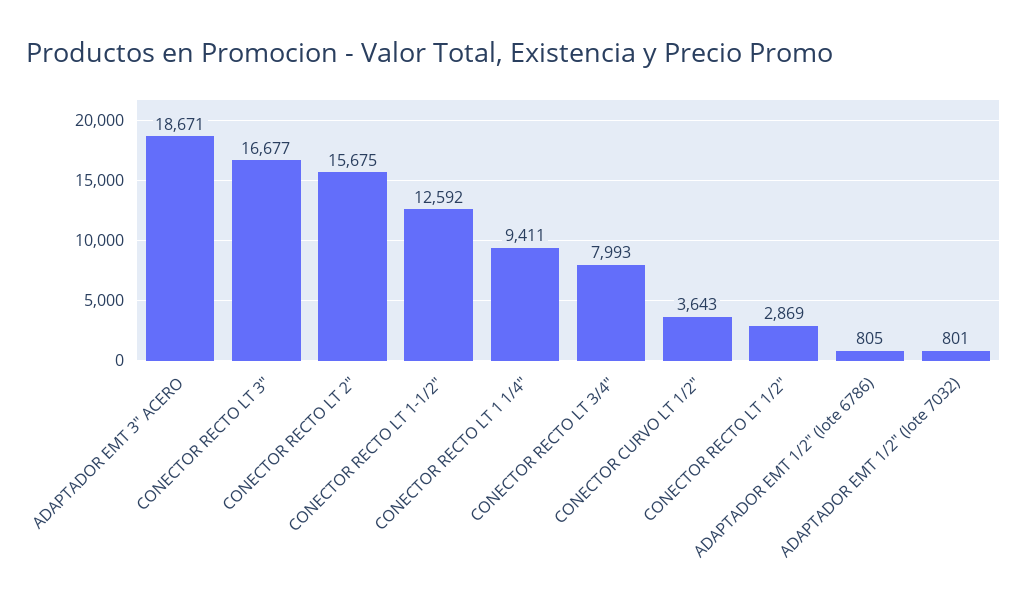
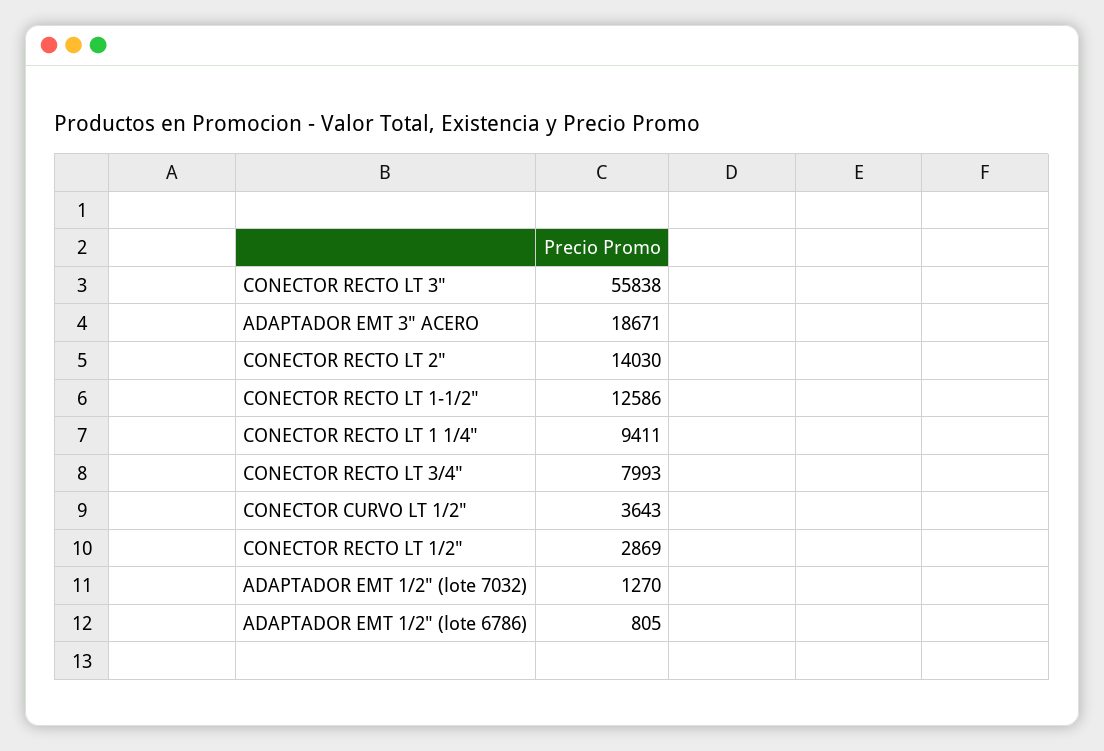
  {
    "ADAPTADOR EMT 3\" ACERO": 18671,
-   "CONECTOR RECTO LT 3\"": 16677,
+   "CONECTOR RECTO LT 3\"": 55838,
-   "CONECTOR RECTO LT 2\"": 15675,
+   "CONECTOR RECTO LT 2\"": 14030,
-   "CONECTOR RECTO LT 1-1/2\"": 12592,
+   "CONECTOR RECTO LT 1-1/2\"": 12586,
    "CONECTOR RECTO LT 1 1/4\"": 9411,
    "CONECTOR RECTO LT 3/4\"": 7993,
    "CONECTOR CURVO LT 1/2\"": 3643,
    "CONECTOR RECTO LT 1/2\"": 2869,
    "ADAPTADOR EMT 1/2\" (lote 6786)": 805,
-   "ADAPTADOR EMT 1/2\" (lote 7032)": 801
+   "ADAPTADOR EMT 1/2\" (lote 7032)": 1270
  }

